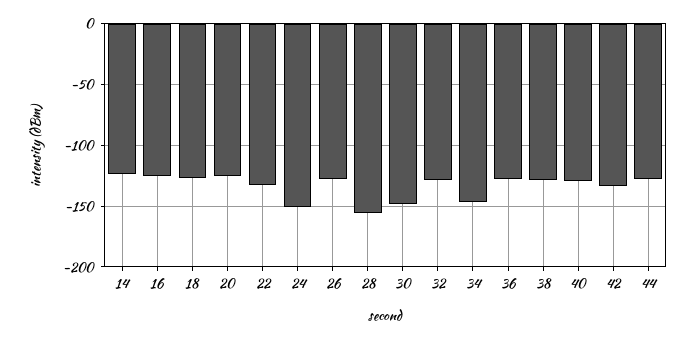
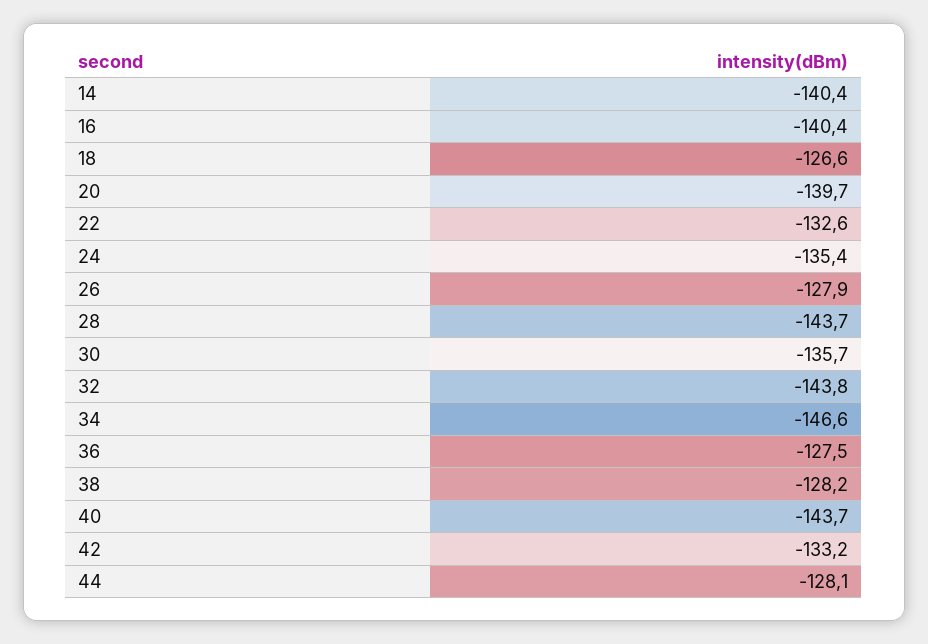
  {
-   "14": -125,
+   "14": -140.4,
-   "16": -125,
+   "16": -140.4,
    "18": -126.6,
-   "20": -125,
+   "20": -139.7,
    "22": -132.6,
-   "24": -150,
+   "24": -135.4,
    "26": -127.9,
-   "28": -155,
+   "28": -143.7,
-   "30": -150,
+   "30": -135.7,
-   "32": -130,
+   "32": -143.8,
    "34": -146.6,
    "36": -127.5,
    "38": -128.2,
-   "40": -130,
+   "40": -143.7,
    "42": -133.2,
    "44": -128.1
  }

